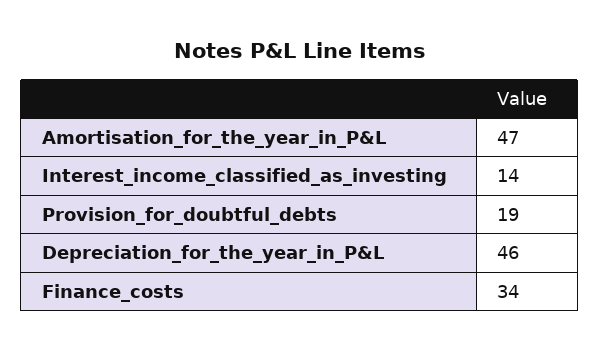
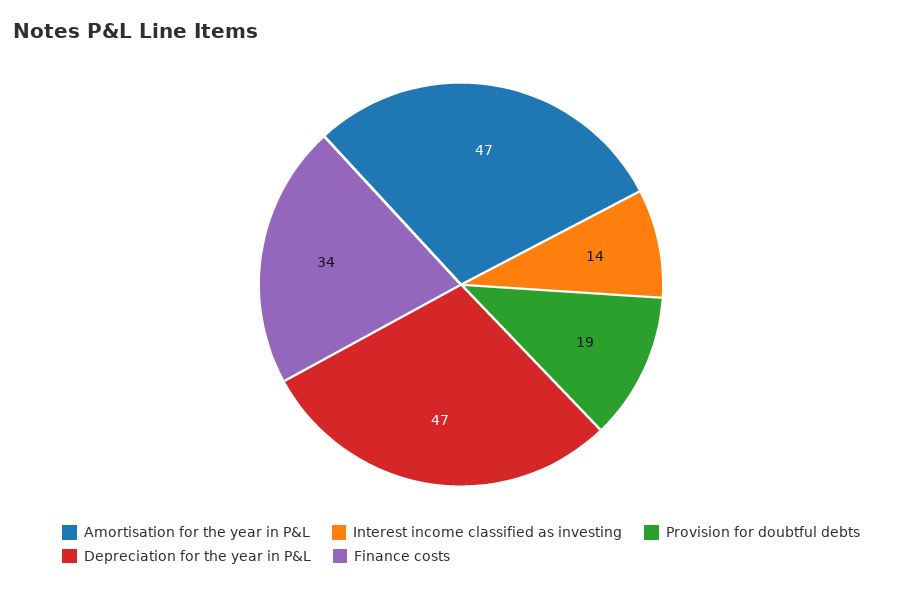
  {
    "Amortisation_for_the_year_in_P&L": 47,
    "Interest_income_classified_as_investing": 14,
    "Provision_for_doubtful_debts": 19,
-   "Depreciation_for_the_year_in_P&L": 46,
+   "Depreciation_for_the_year_in_P&L": 47,
    "Finance_costs": 34
  }

